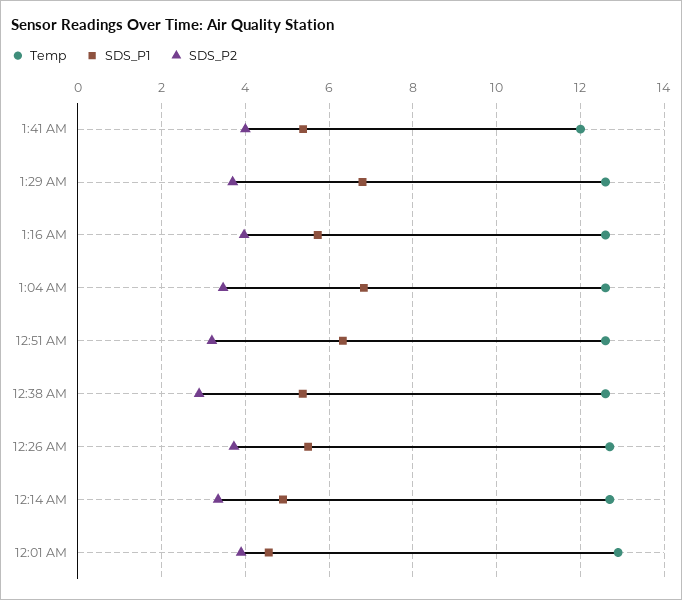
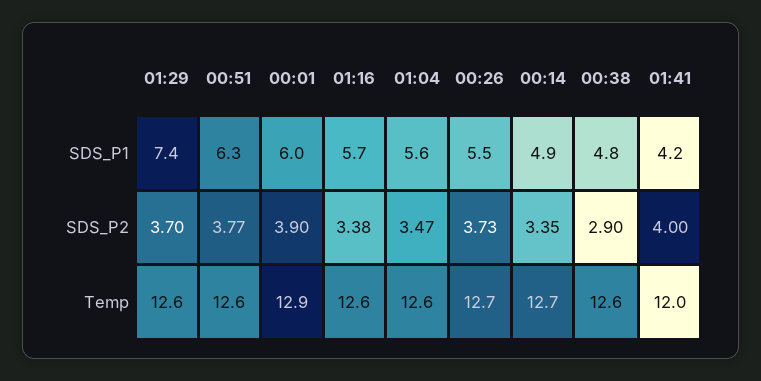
  {
    "Temp": {
      "1:41 AM": 12,
      "1:29 AM": 12.6,
      "1:16 AM": 12.6,
      "1:04 AM": 12.6,
      "12:51 AM": 12.6,
      "12:38 AM": 12.6,
      "12:26 AM": 12.7,
      "12:14 AM": 12.7,
      "12:01 AM": 12.9
    },
    "SDS_P1": {
-     "1:41 AM": 5.4,
+     "1:41 AM": 4.2,
-     "1:29 AM": 6.8,
+     "1:29 AM": 7.4,
      "1:16 AM": 5.7,
-     "1:04 AM": 6.8,
+     "1:04 AM": 5.6,
      "12:51 AM": 6.3,
-     "12:38 AM": 5.4,
+     "12:38 AM": 4.8,
      "12:26 AM": 5.5,
      "12:14 AM": 4.9,
-     "12:01 AM": 4.6
+     "12:01 AM": 6
    },
    "SDS_P2": {
      "1:41 AM": 4,
      "1:29 AM": 3.7,
-     "1:16 AM": 4,
+     "1:16 AM": 3.38,
      "1:04 AM": 3.47,
-     "12:51 AM": 3.2,
+     "12:51 AM": 3.77,
      "12:38 AM": 2.9,
      "12:26 AM": 3.73,
      "12:14 AM": 3.35,
      "12:01 AM": 3.9
    }
  }

